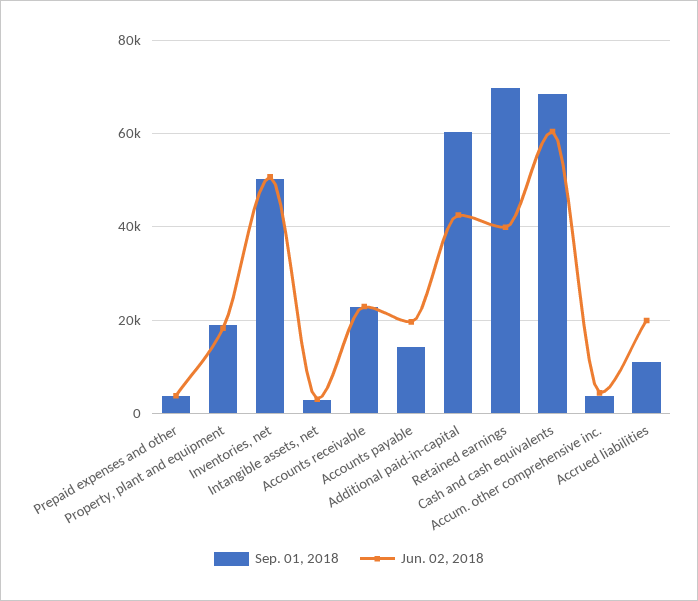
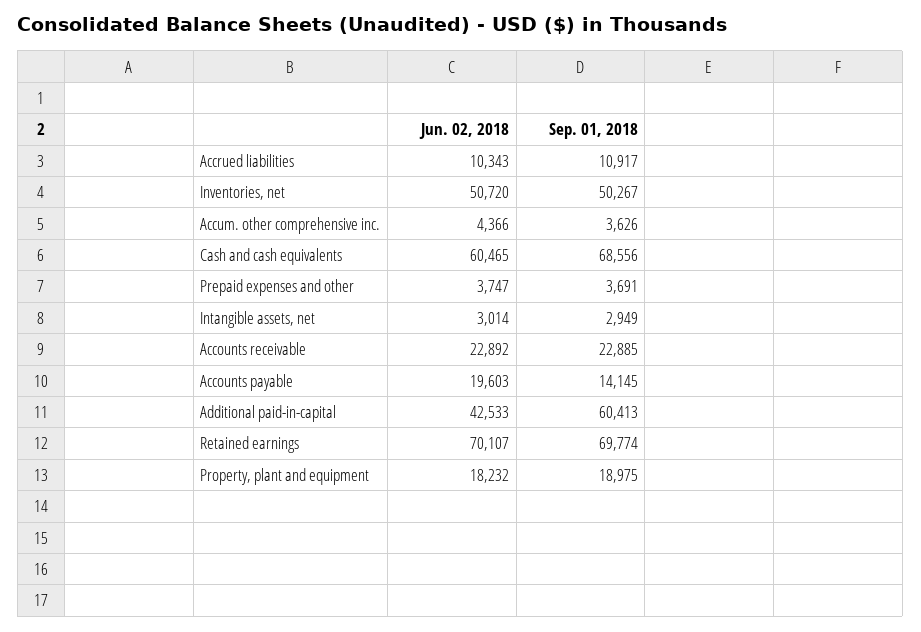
  {
    "Sep. 01, 2018": {
      "Prepaid expenses and other": 3691,
      "Property, plant and equipment": 18975,
      "Inventories, net": 50267,
      "Intangible assets, net": 2949,
      "Accounts receivable": 22885,
      "Accounts payable": 14145,
      "Additional paid-in-capital": 60413,
      "Retained earnings": 69774,
      "Cash and cash equivalents": 68556,
      "Accum. other comprehensive inc.": 3626,
      "Accrued liabilities": 10917
    },
    "Jun. 02, 2018": {
      "Prepaid expenses and other": 3747,
      "Property, plant and equipment": 18232,
      "Inventories, net": 50720,
      "Intangible assets, net": 3014,
      "Accounts receivable": 22892,
      "Accounts payable": 19603,
      "Additional paid-in-capital": 42533,
-     "Retained earnings": 40000,
+     "Retained earnings": 70107,
      "Cash and cash equivalents": 60465,
      "Accum. other comprehensive inc.": 4366,
-     "Accrued liabilities": 20000
+     "Accrued liabilities": 10343
    }
  }

